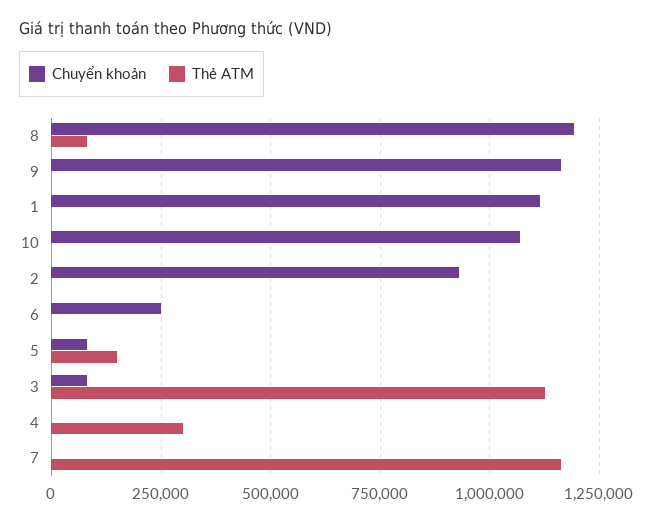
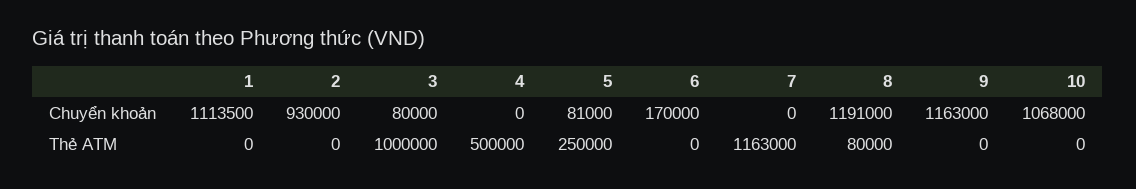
  {
    "Chuyển khoản": {
      "8": 1191000,
      "9": 1163000,
      "1": 1113500,
      "10": 1068000,
      "2": 930000,
-     "6": 250000,
+     "6": 170000,
      "5": 81000,
      "3": 80000,
      "4": 0,
      "7": 0
    },
    "Thẻ ATM": {
      "8": 80000,
      "9": 0,
      "1": 0,
      "10": 0,
      "2": 0,
      "6": 0,
-     "5": 150000,
+     "5": 250000,
-     "3": 1125000,
+     "3": 1000000,
-     "4": 300000,
+     "4": 500000,
      "7": 1163000
    }
  }

